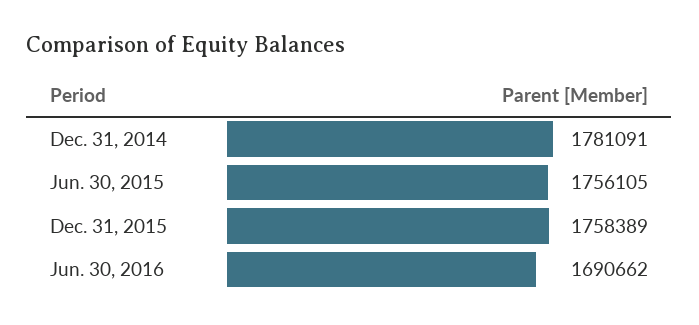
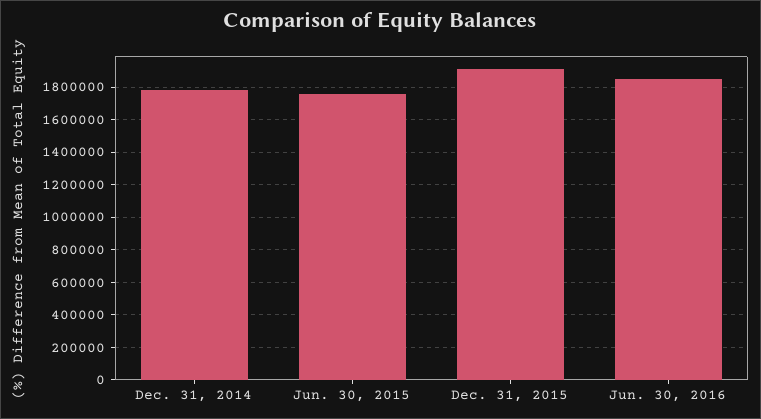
  {
    "Dec. 31, 2014": 1781091,
    "Jun. 30, 2015": 1756105,
-   "Dec. 31, 2015": 1758389,
+   "Dec. 31, 2015": 1900000,
-   "Jun. 30, 2016": 1690662
+   "Jun. 30, 2016": 1850000
  }

